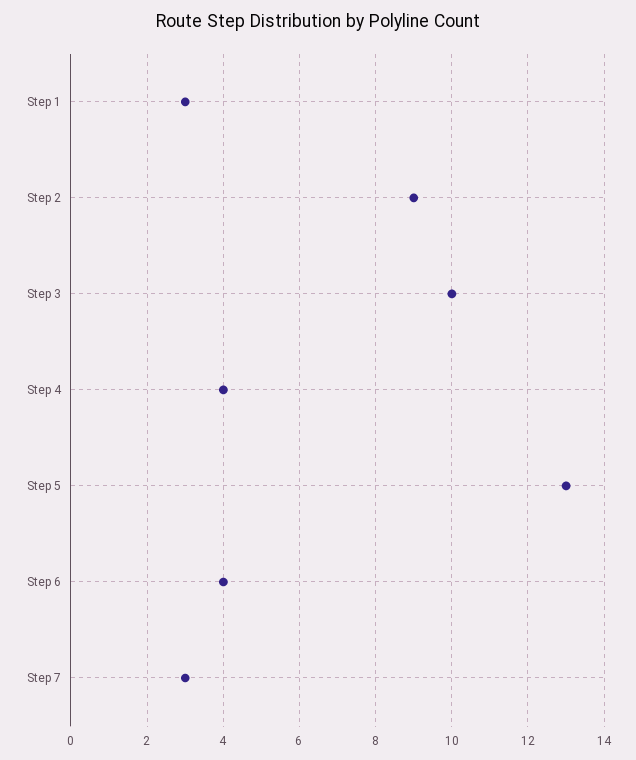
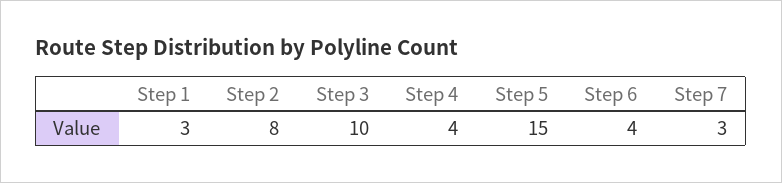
  {
    "Step 1": 3,
-   "Step 2": 9,
+   "Step 2": 8,
    "Step 3": 10,
    "Step 4": 4,
-   "Step 5": 13,
+   "Step 5": 15,
    "Step 6": 4,
    "Step 7": 3
  }

